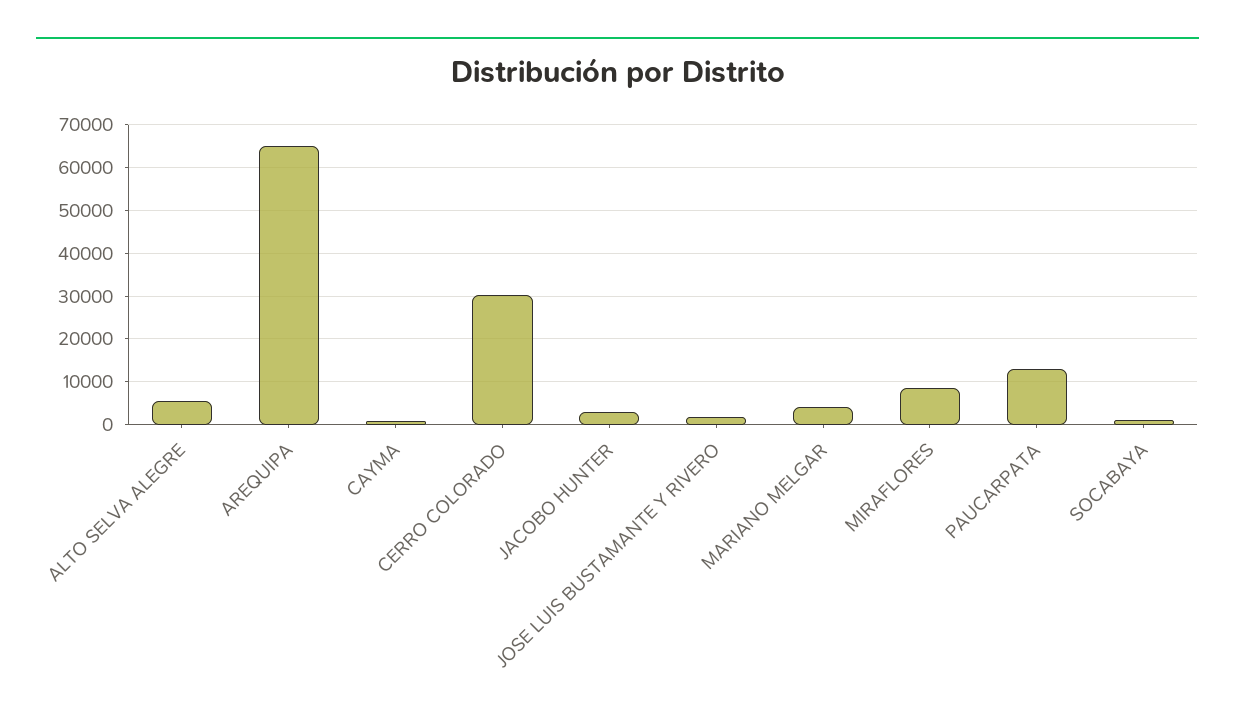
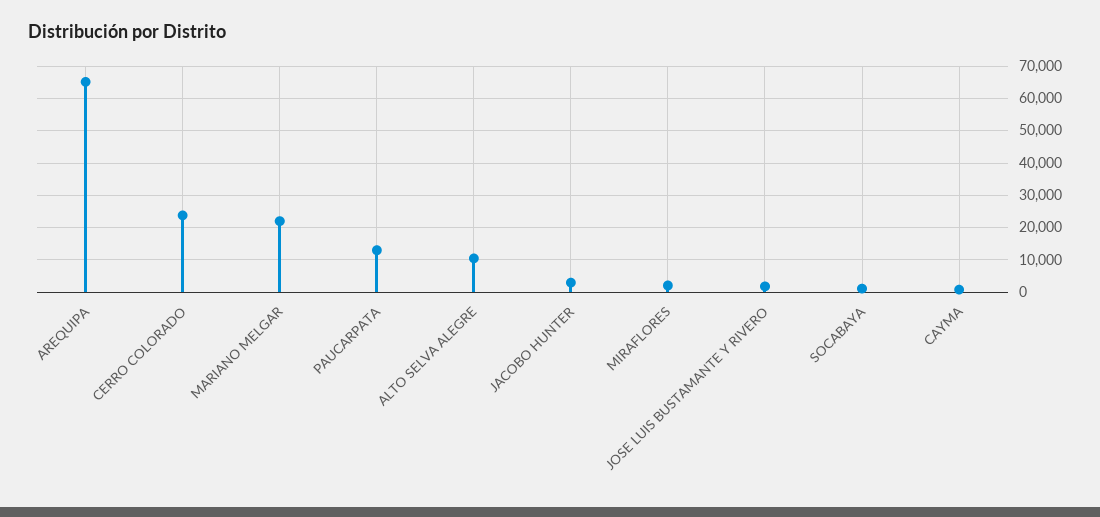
  {
-   "ALTO SELVA ALEGRE": 6000,
+   "ALTO SELVA ALEGRE": 10000,
    "AREQUIPA": 66000,
    "CAYMA": 0,
-   "CERRO COLORADO": 30000,
+   "CERRO COLORADO": 24000,
    "JACOBO HUNTER": 4000,
    "JOSE LUIS BUSTAMANTE Y RIVERO": 2000,
-   "MARIANO MELGAR": 4000,
+   "MARIANO MELGAR": 22000,
-   "MIRAFLORES": 8000,
+   "MIRAFLORES": 2000,
    "PAUCARPATA": 14000,
    "SOCABAYA": 2000
  }

